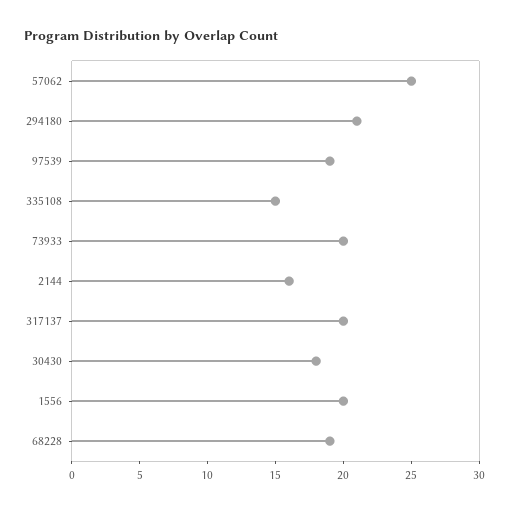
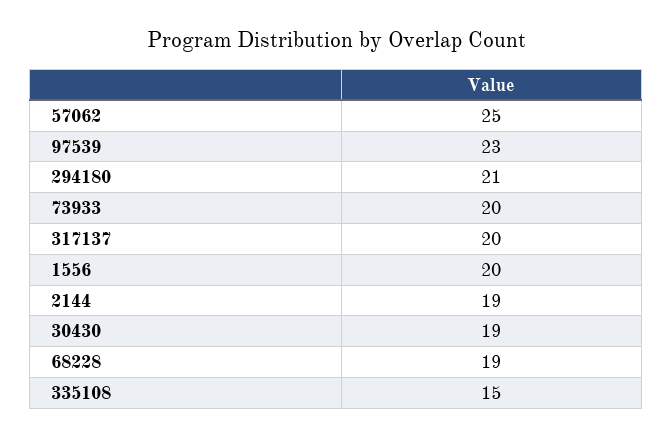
  {
    "57062": 25,
    "294180": 21,
-   "97539": 19,
+   "97539": 23,
    "335108": 15,
    "73933": 20,
-   "2144": 16,
+   "2144": 19,
    "317137": 20,
-   "30430": 18,
+   "30430": 19,
    "1556": 20,
    "68228": 19
  }

